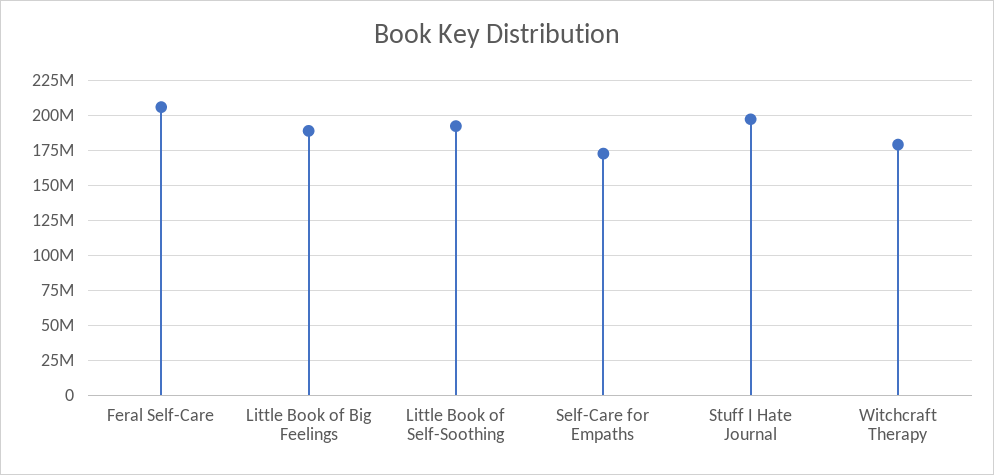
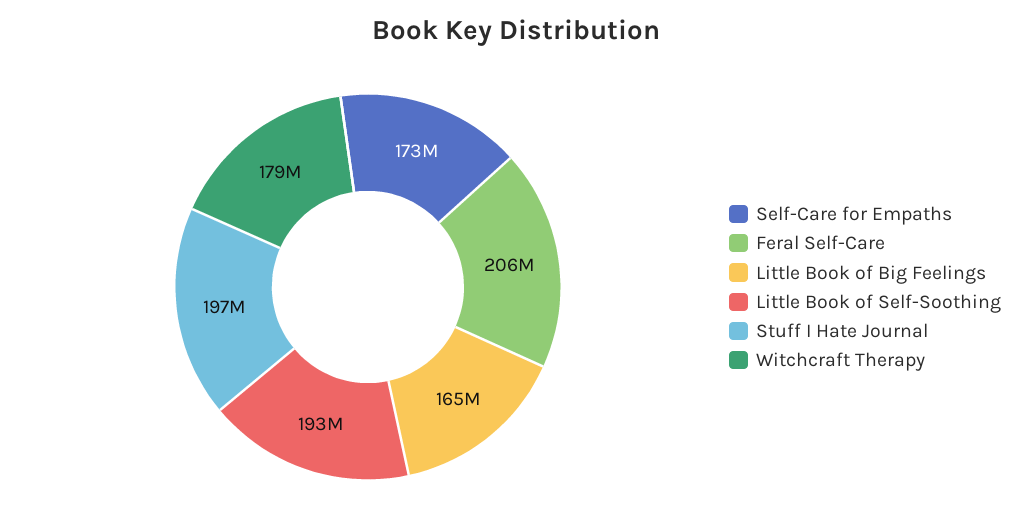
  {
    "Feral Self-Care": 206000000,
-   "Little Book of Big Feelings": 190000000,
+   "Little Book of Big Feelings": 165000000,
    "Little Book of Self-Soothing": 193000000,
    "Self-Care for Empaths": 173000000,
    "Stuff I Hate Journal": 197000000,
    "Witchcraft Therapy": 179000000
  }

